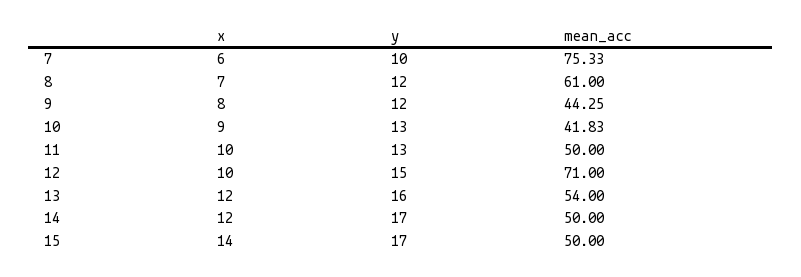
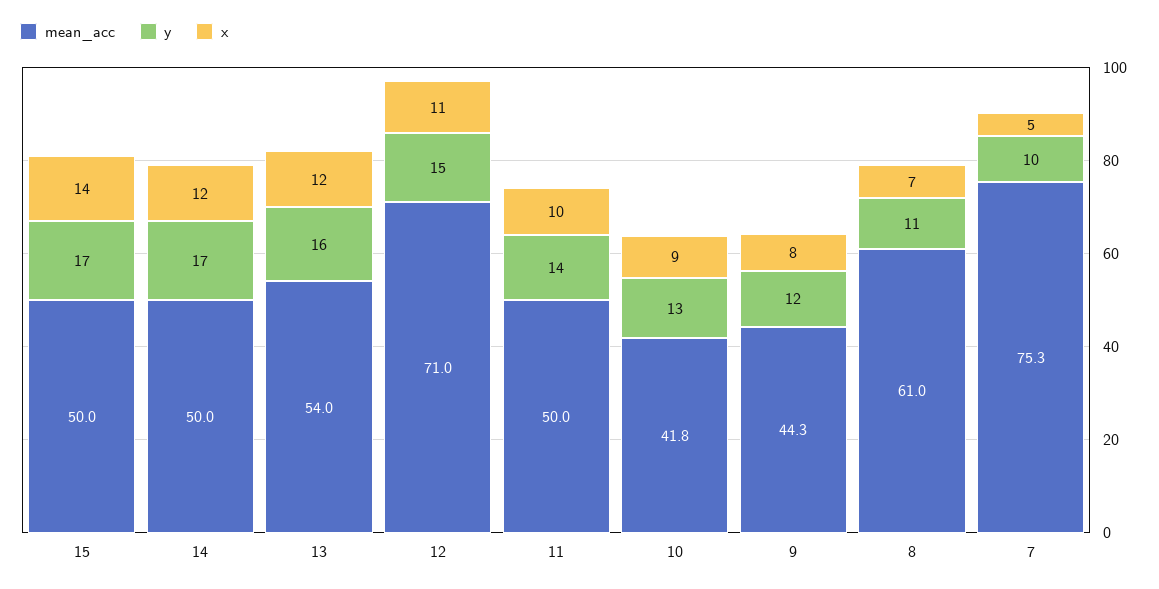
  {
    "x": {
-     "7": 6,
+     "7": 5,
      "8": 7,
      "9": 8,
      "10": 9,
      "11": 10,
-     "12": 10,
+     "12": 11,
      "13": 12,
      "14": 12,
      "15": 14
    },
    "y": {
      "7": 10,
-     "8": 12,
+     "8": 11,
      "9": 12,
      "10": 13,
-     "11": 13,
+     "11": 14,
      "12": 15,
      "13": 16,
      "14": 17,
      "15": 17
    },
    "mean_acc": {
      "7": 75.33,
      "8": 61,
      "9": 44.25,
      "10": 41.83,
      "11": 50,
      "12": 71,
      "13": 54,
      "14": 50,
      "15": 50
    }
  }

